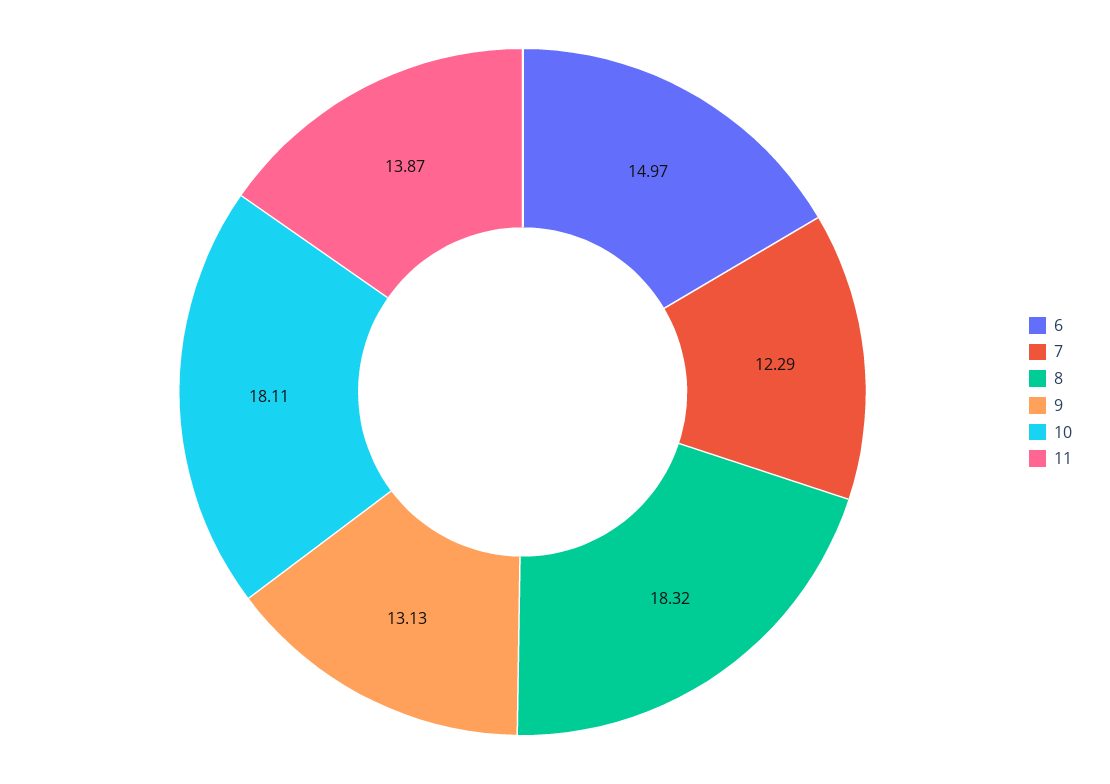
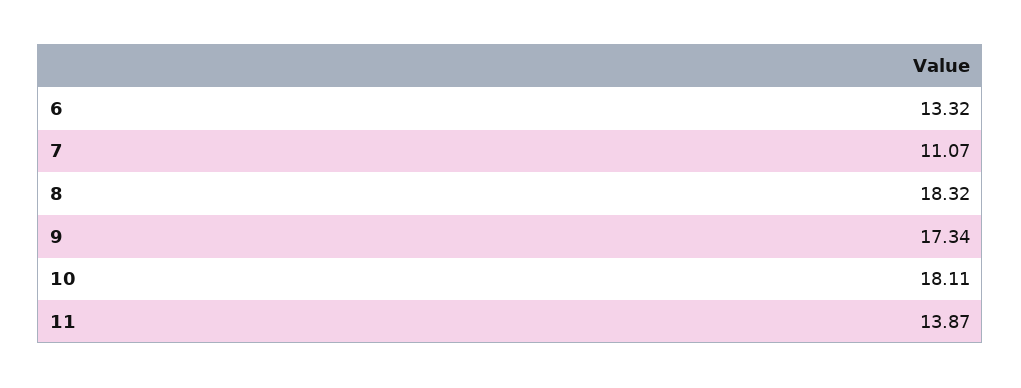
  {
-   "6": 14.97,
+   "6": 13.32,
-   "7": 12.29,
+   "7": 11.07,
    "8": 18.32,
-   "9": 13.13,
+   "9": 17.34,
    "10": 18.11,
    "11": 13.87
  }

